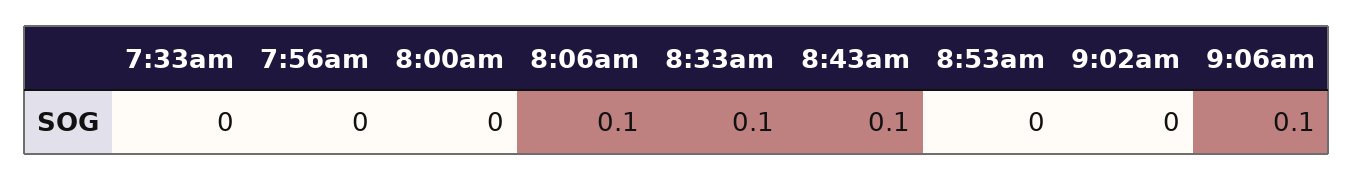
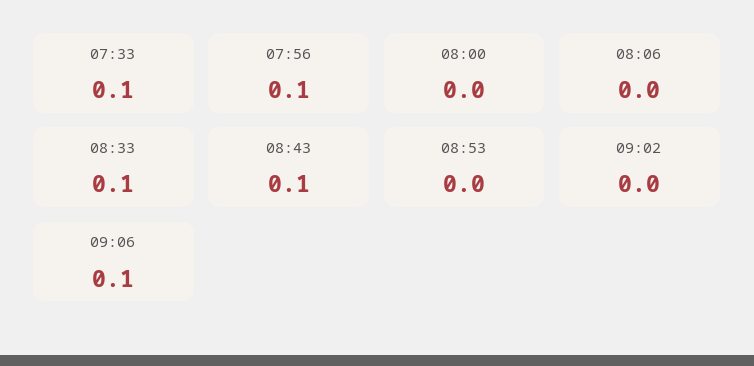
  {
-   "7:33am": 0,
+   "7:33am": 0.1,
-   "7:56am": 0,
+   "7:56am": 0.1,
    "8:00am": 0,
-   "8:06am": 0.1,
+   "8:06am": 0,
    "8:33am": 0.1,
    "8:43am": 0.1,
    "8:53am": 0,
    "9:02am": 0,
    "9:06am": 0.1
  }

